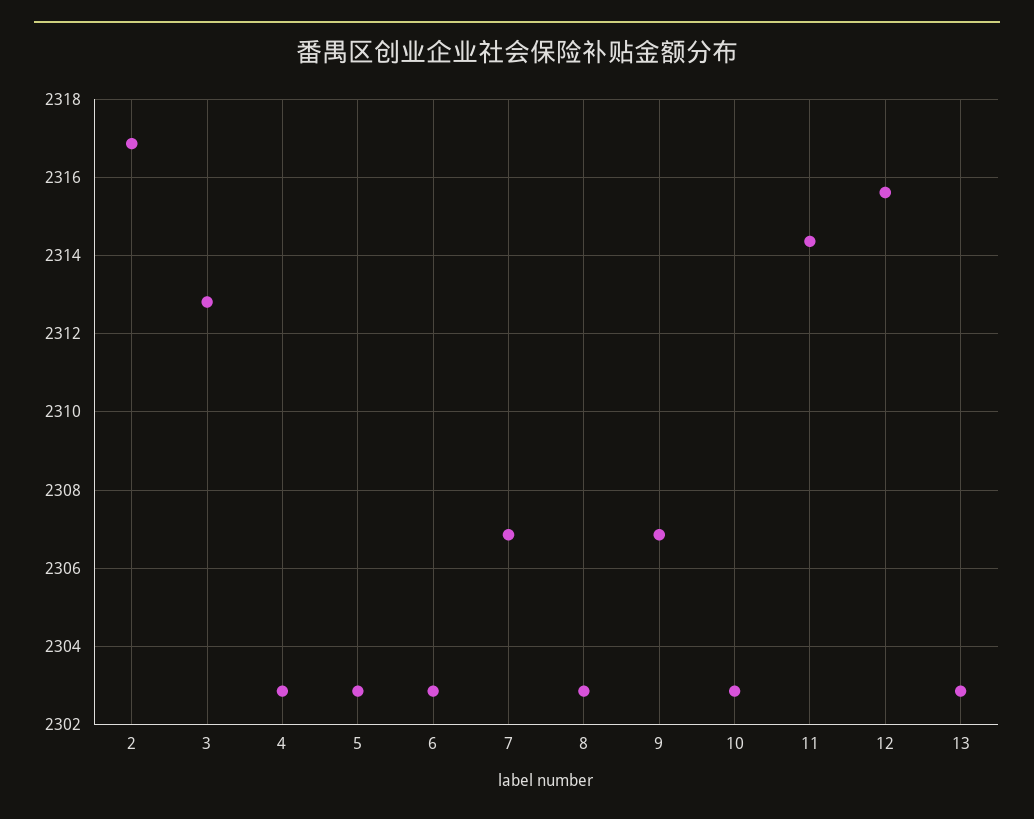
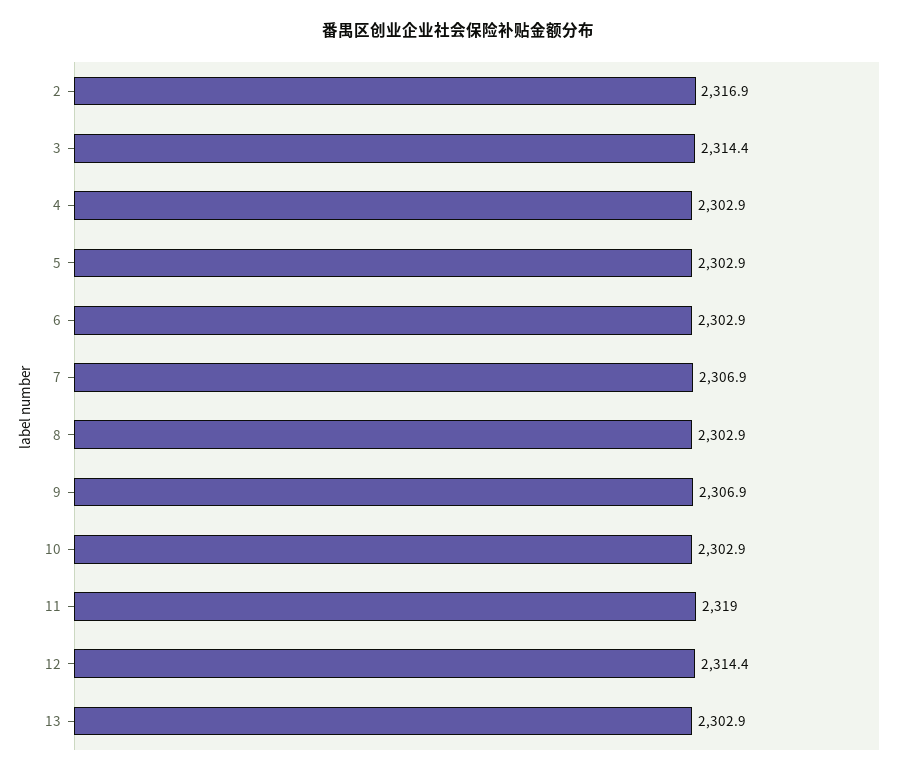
  {
    "2": 2316.9,
-   "3": 2312.8,
+   "3": 2314.4,
    "4": 2302.9,
    "5": 2302.9,
    "6": 2302.9,
    "7": 2306.9,
    "8": 2302.9,
    "9": 2306.9,
    "10": 2302.9,
-   "11": 2314.4,
+   "11": 2319,
-   "12": 2315.6,
+   "12": 2314.4,
    "13": 2302.9
  }

